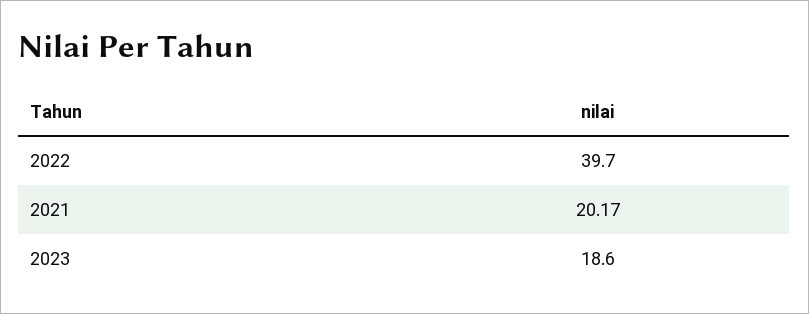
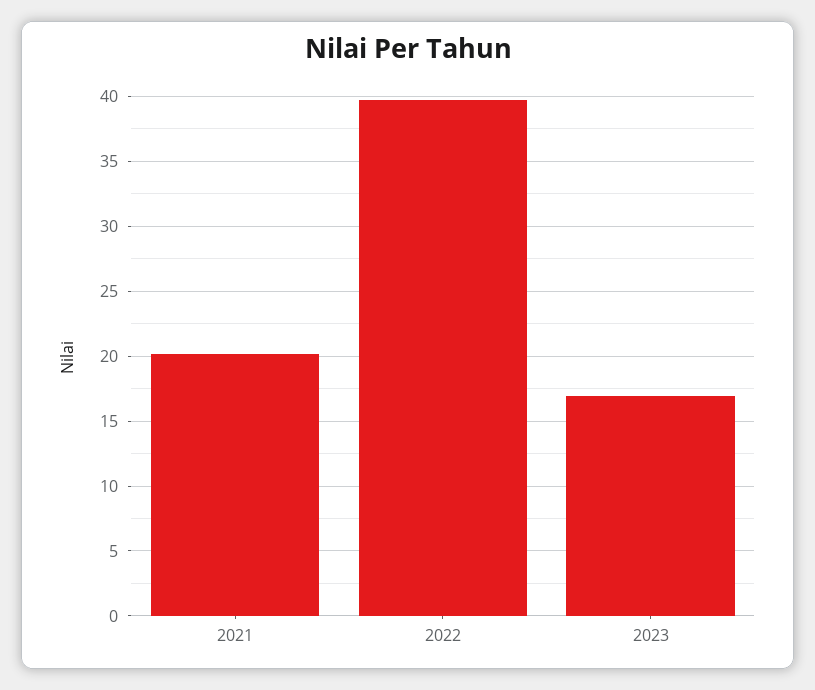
  {
    "2022": 39.7,
    "2021": 20.17,
-   "2023": 18.6
+   "2023": 17
  }

